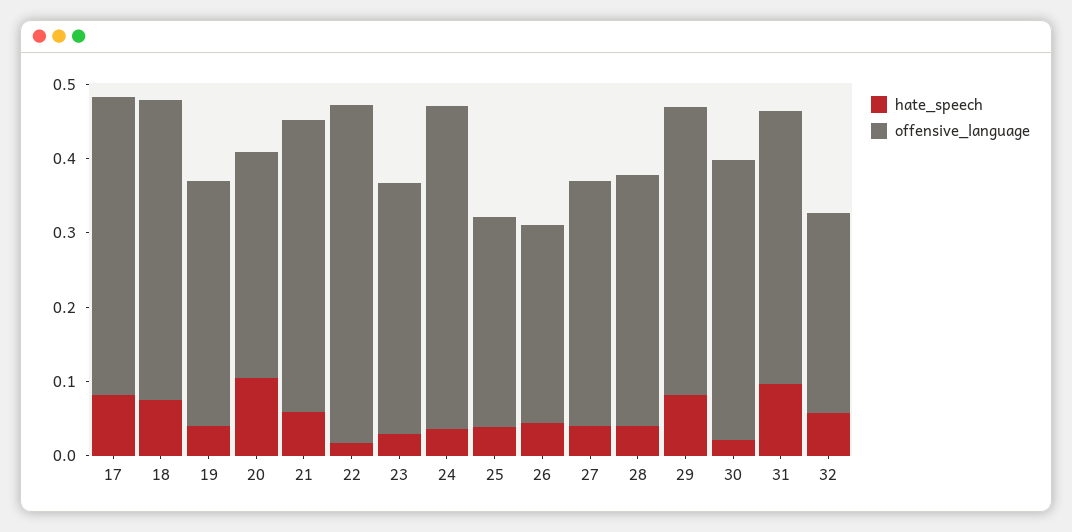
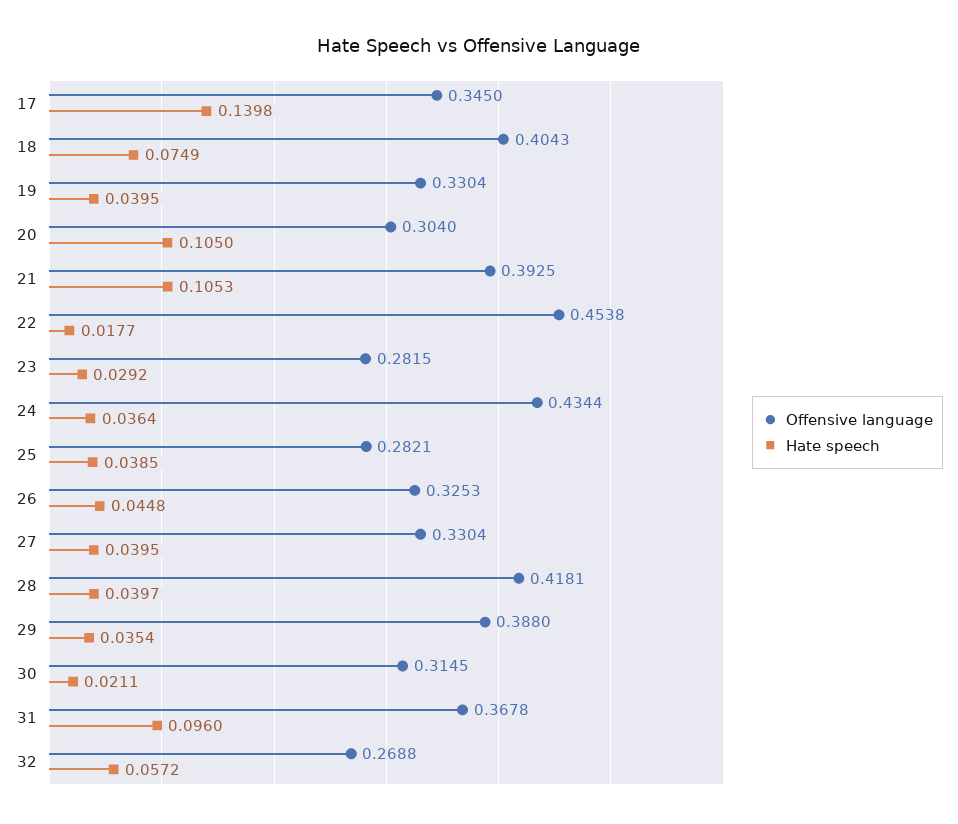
  {
    "hate_speech": {
-     "17": 0.08,
+     "17": 0.1398,
      "18": 0.0749,
      "19": 0.0395,
      "20": 0.105,
-     "21": 0.06,
+     "21": 0.1053,
      "22": 0.0177,
      "23": 0.0292,
      "24": 0.0364,
      "25": 0.0385,
      "26": 0.0448,
      "27": 0.0395,
      "28": 0.0397,
-     "29": 0.08,
+     "29": 0.0354,
      "30": 0.0211,
      "31": 0.096,
      "32": 0.0572
    },
    "offensive_language": {
-     "17": 0.4,
+     "17": 0.345,
      "18": 0.4043,
      "19": 0.3304,
      "20": 0.304,
      "21": 0.3925,
      "22": 0.4538,
-     "23": 0.34,
+     "23": 0.2815,
      "24": 0.4344,
      "25": 0.2821,
-     "26": 0.26,
+     "26": 0.3253,
      "27": 0.3304,
-     "28": 0.34,
+     "28": 0.4181,
      "29": 0.388,
-     "30": 0.38,
+     "30": 0.3145,
      "31": 0.3678,
      "32": 0.2688
    }
  }

